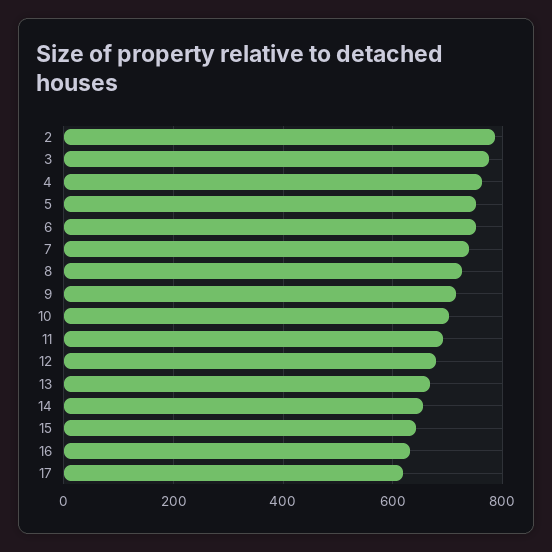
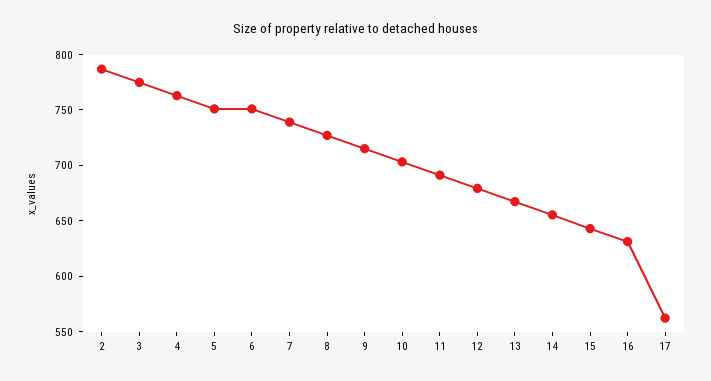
  {
    "2": 790,
    "3": 770,
    "4": 760,
    "5": 750,
    "6": 750,
    "7": 740,
    "8": 730,
    "9": 720,
    "10": 700,
    "11": 690,
    "12": 680,
    "13": 670,
    "14": 660,
    "15": 640,
    "16": 630,
-   "17": 620
+   "17": 560
  }

